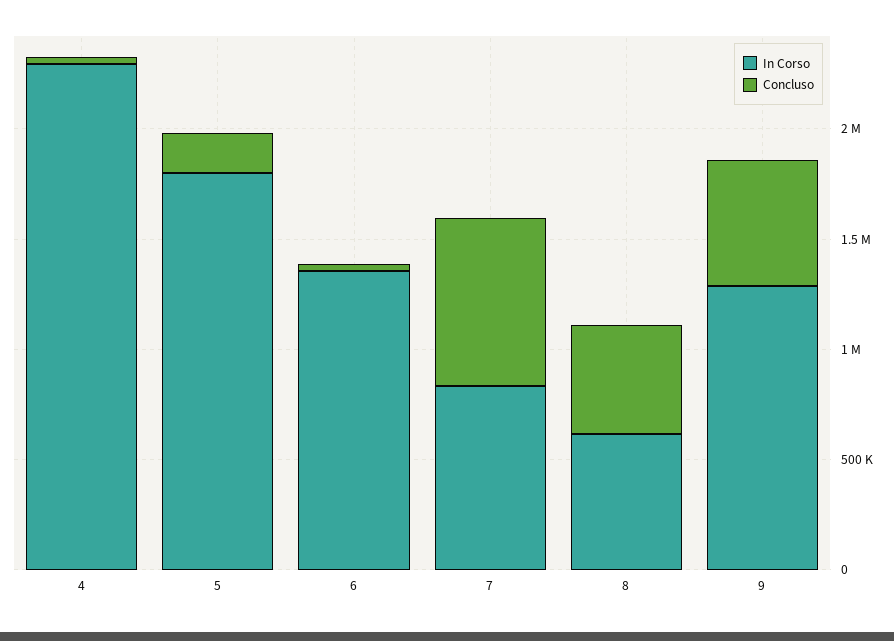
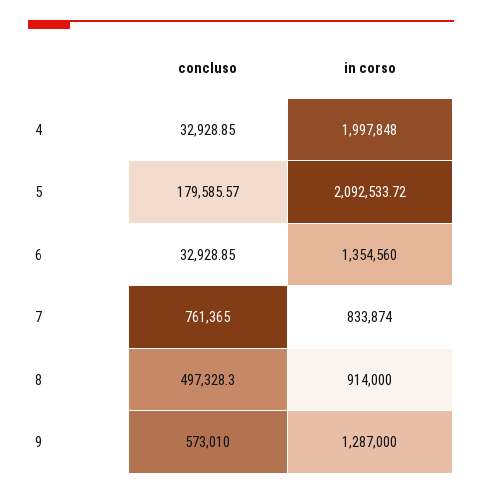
  {
    "In Corso": {
-     "4": 2300000,
+     "4": 1997848,
-     "5": 1800000,
+     "5": 2092533.72,
      "6": 1354560,
      "7": 833874,
-     "8": 600000,
+     "8": 914000,
      "9": 1287000
    },
    "Concluso": {
      "4": 32928.85,
      "5": 179585.57,
      "6": 32928.85,
      "7": 761365,
      "8": 497328.3,
      "9": 573010
    }
  }

